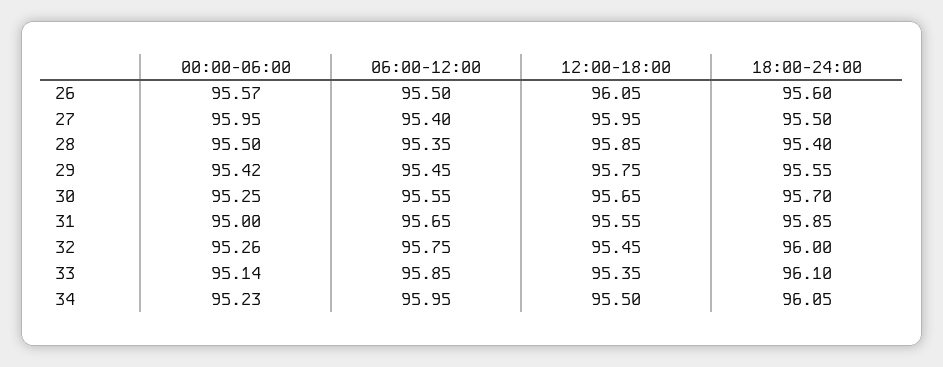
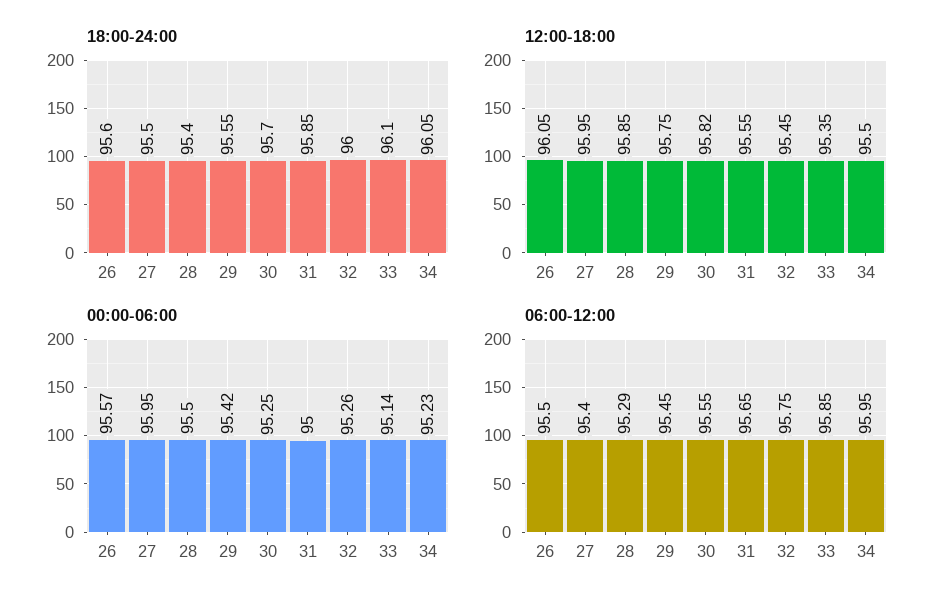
  {
    "00:00-06:00": {
      "26": 95.57,
      "27": 95.95,
      "28": 95.5,
      "29": 95.42,
      "30": 95.25,
      "31": 95,
      "32": 95.26,
      "33": 95.14,
      "34": 95.23
    },
    "06:00-12:00": {
      "26": 95.5,
      "27": 95.4,
-     "28": 95.35,
+     "28": 95.29,
      "29": 95.45,
      "30": 95.55,
      "31": 95.65,
      "32": 95.75,
      "33": 95.85,
      "34": 95.95
    },
    "12:00-18:00": {
      "26": 96.05,
      "27": 95.95,
      "28": 95.85,
      "29": 95.75,
-     "30": 95.65,
+     "30": 95.82,
      "31": 95.55,
      "32": 95.45,
      "33": 95.35,
      "34": 95.5
    },
    "18:00-24:00": {
      "26": 95.6,
      "27": 95.5,
      "28": 95.4,
      "29": 95.55,
      "30": 95.7,
      "31": 95.85,
      "32": 96,
      "33": 96.1,
      "34": 96.05
    }
  }

